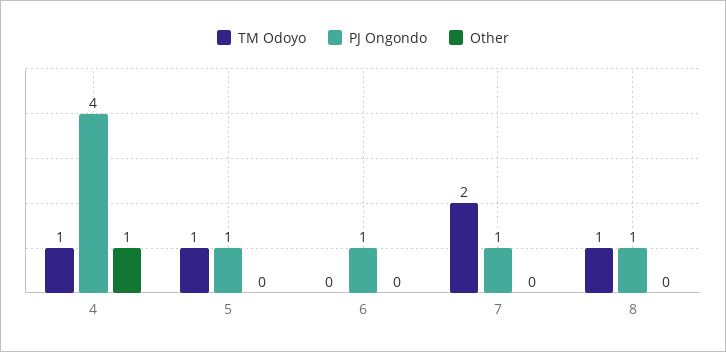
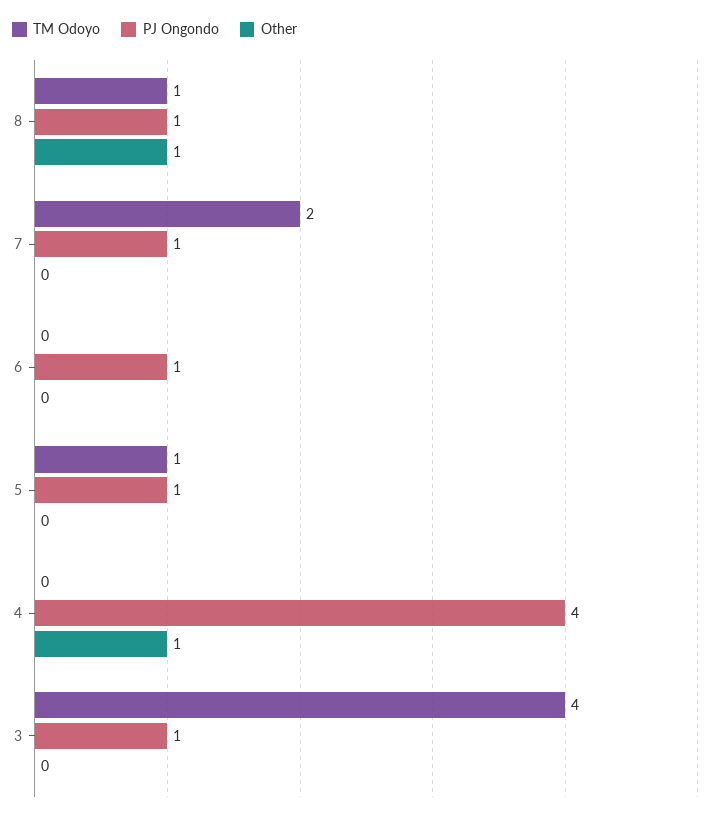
  {
    "TM Odoyo": {
-     "4": 1,
+     "4": 0,
      "5": 1,
      "6": 0,
      "7": 2,
-     "8": 1
+     "8": 1,
+     "3": 4
    },
    "PJ Ongondo": {
      "4": 4,
      "5": 1,
      "6": 1,
      "7": 1,
-     "8": 1
+     "8": 1,
+     "3": 1
    },
    "Other": {
      "4": 1,
      "5": 0,
      "6": 0,
      "7": 0,
-     "8": 0
+     "8": 1,
+     "3": 0
    }
  }

